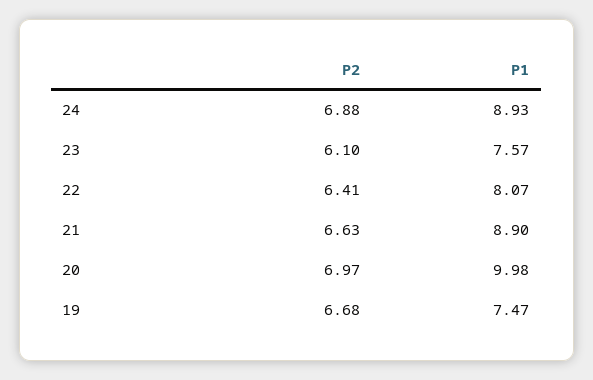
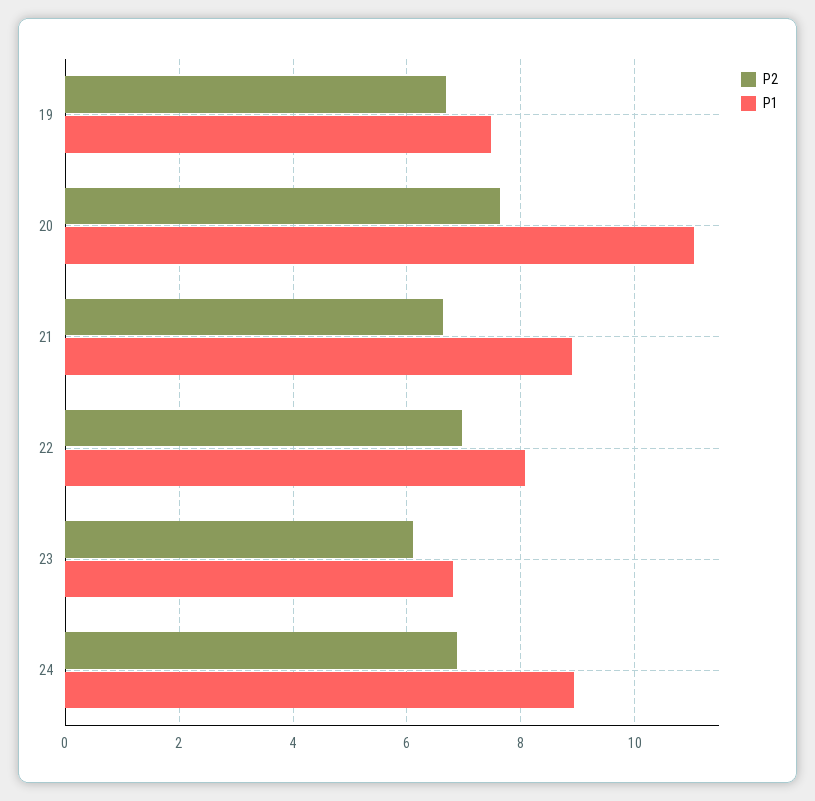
  {
    "P2": {
      "24": 6.88,
      "23": 6.1,
-     "22": 6.41,
+     "22": 7,
      "21": 6.63,
-     "20": 6.97,
+     "20": 7.6,
      "19": 6.68
    },
    "P1": {
      "24": 8.93,
-     "23": 7.57,
+     "23": 6.8,
      "22": 8.07,
      "21": 8.9,
-     "20": 9.98,
+     "20": 11,
      "19": 7.47
    }
  }

